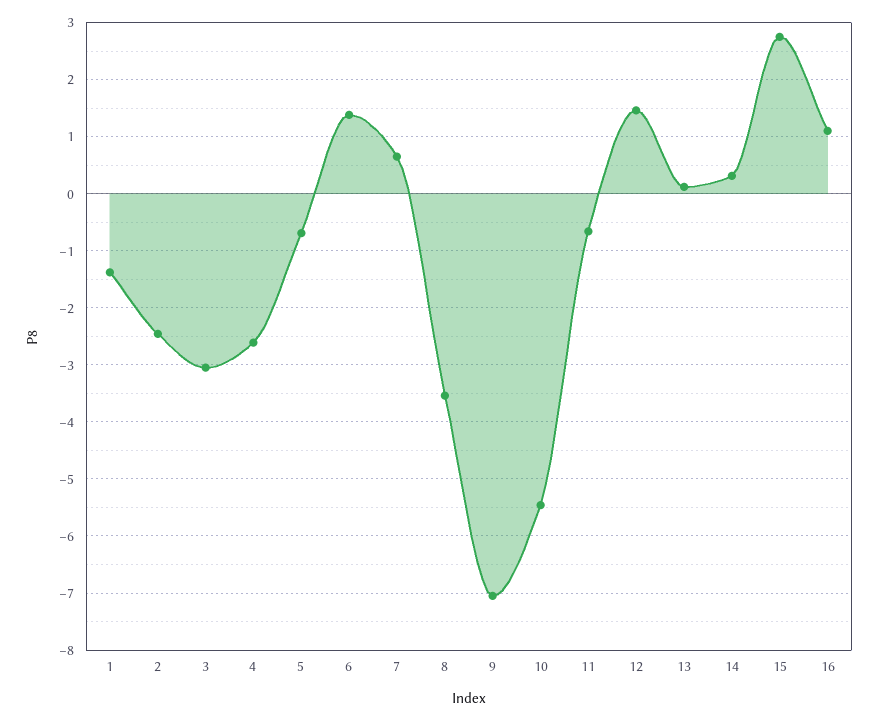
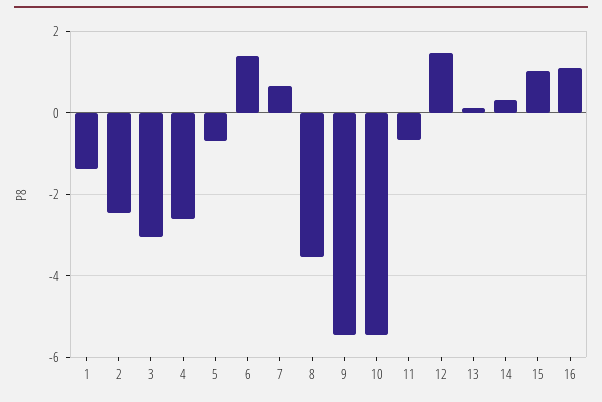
  {
    "1": -1.4,
    "2": -2.4,
    "3": -3,
    "4": -2.6,
    "5": -0.6,
    "6": 1.4,
    "7": 0.6,
    "8": -3.6,
-   "9": -7,
+   "9": -5.4,
    "10": -5.4,
    "11": -0.6,
    "12": 1.4,
    "13": 0.2,
    "14": 0.4,
-   "15": 2.8,
+   "15": 1,
    "16": 1.2
  }

